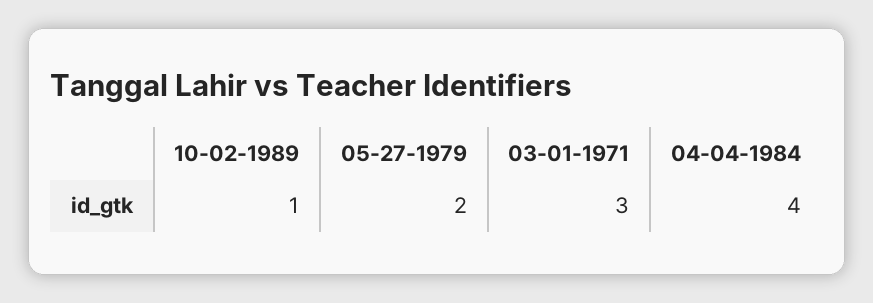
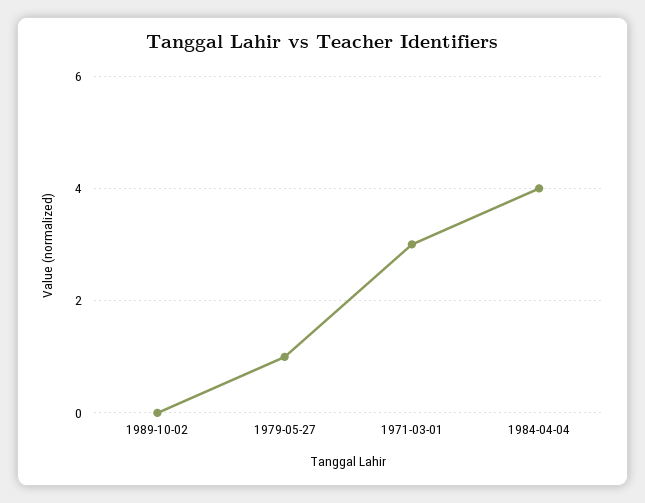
  {
-   "10-02-1989": 1,
+   "10-02-1989": 0,
-   "05-27-1979": 2,
+   "05-27-1979": 1,
    "03-01-1971": 3,
    "04-04-1984": 4
  }

